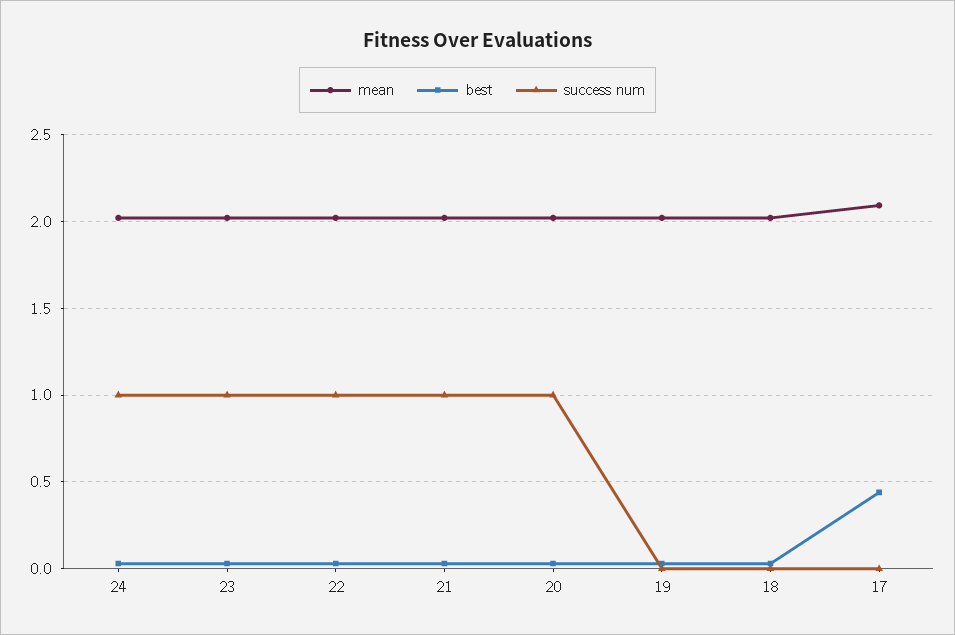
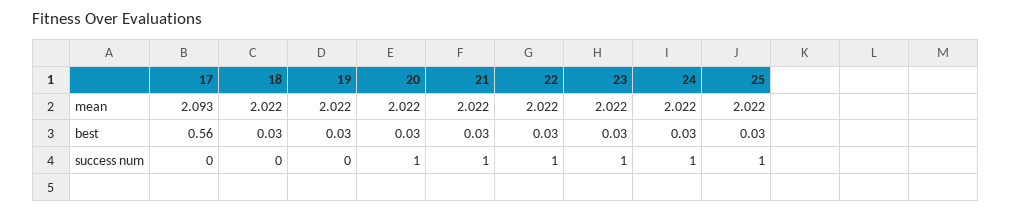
  {
    "mean": {
      "24": 2.022,
      "23": 2.022,
      "22": 2.022,
      "21": 2.022,
      "20": 2.022,
      "19": 2.022,
      "18": 2.022,
-     "17": 2.093
+     "17": 2.093,
+     "25": 2.022
    },
    "best": {
      "24": 0.03,
      "23": 0.03,
      "22": 0.03,
      "21": 0.03,
      "20": 0.03,
      "19": 0.03,
      "18": 0.03,
-     "17": 0.45
+     "17": 0.56,
+     "25": 0.03
    },
    "success num": {
      "24": 1,
      "23": 1,
      "22": 1,
      "21": 1,
      "20": 1,
      "19": 0,
      "18": 0,
-     "17": 0
+     "17": 0,
+     "25": 1
    }
  }

